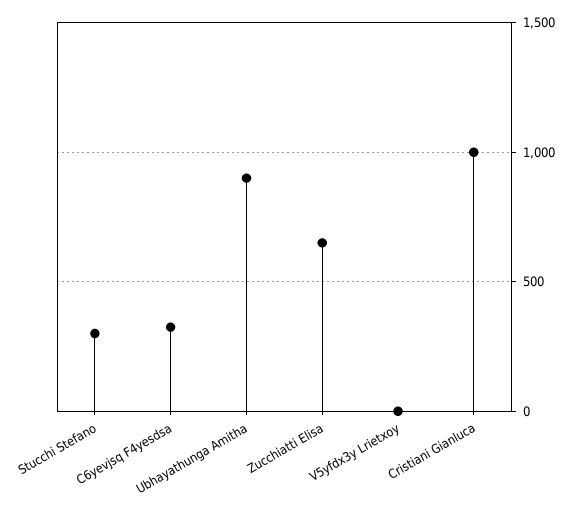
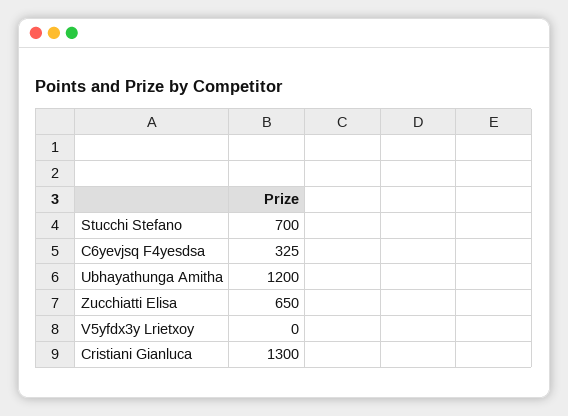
  {
-   "Stucchi Stefano": 300,
+   "Stucchi Stefano": 700,
    "C6yevjsq F4yesdsa": 325,
-   "Ubhayathunga Amitha": 900,
+   "Ubhayathunga Amitha": 1200,
    "Zucchiatti Elisa": 650,
    "V5yfdx3y Lrietxoy": 0,
-   "Cristiani Gianluca": 1000
+   "Cristiani Gianluca": 1300
  }

